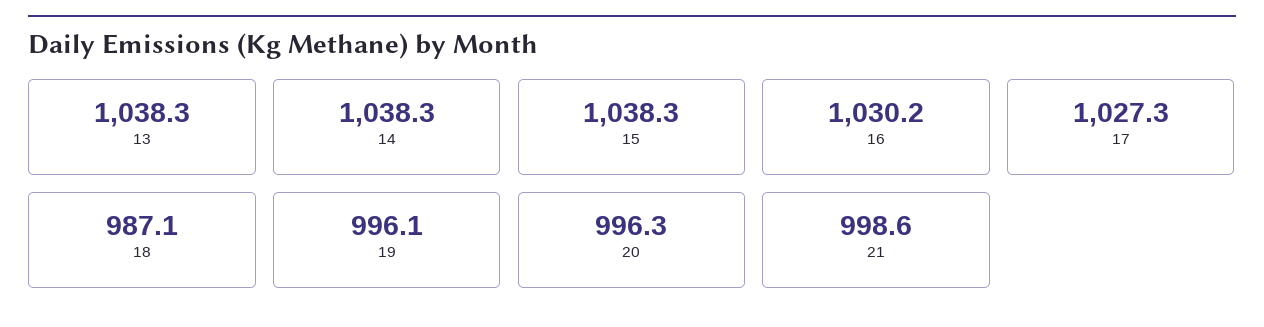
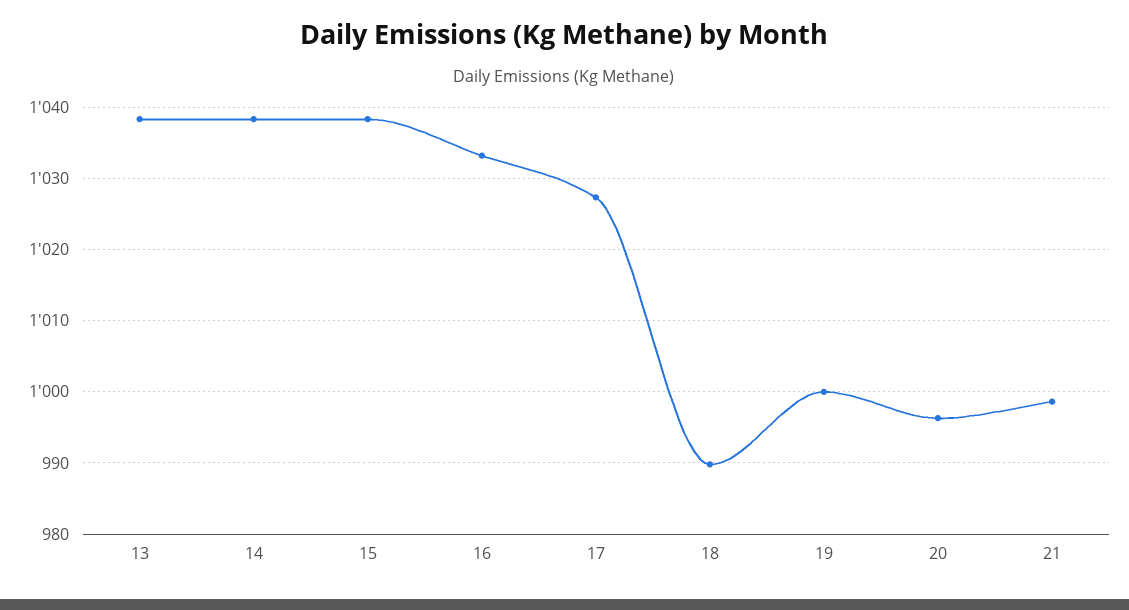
  {
    "13": 1038.3,
    "14": 1038.3,
    "15": 1038.3,
-   "16": 1030.2,
+   "16": 1033,
    "17": 1027.3,
-   "18": 987.1,
+   "18": 990,
-   "19": 996.1,
+   "19": 1000,
    "20": 996.3,
    "21": 998.6
  }

